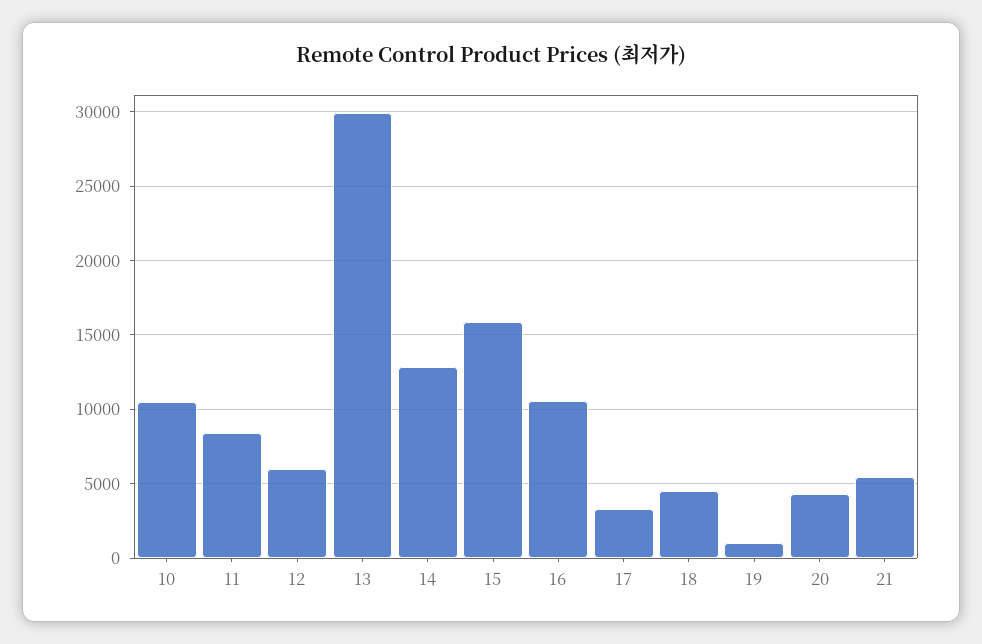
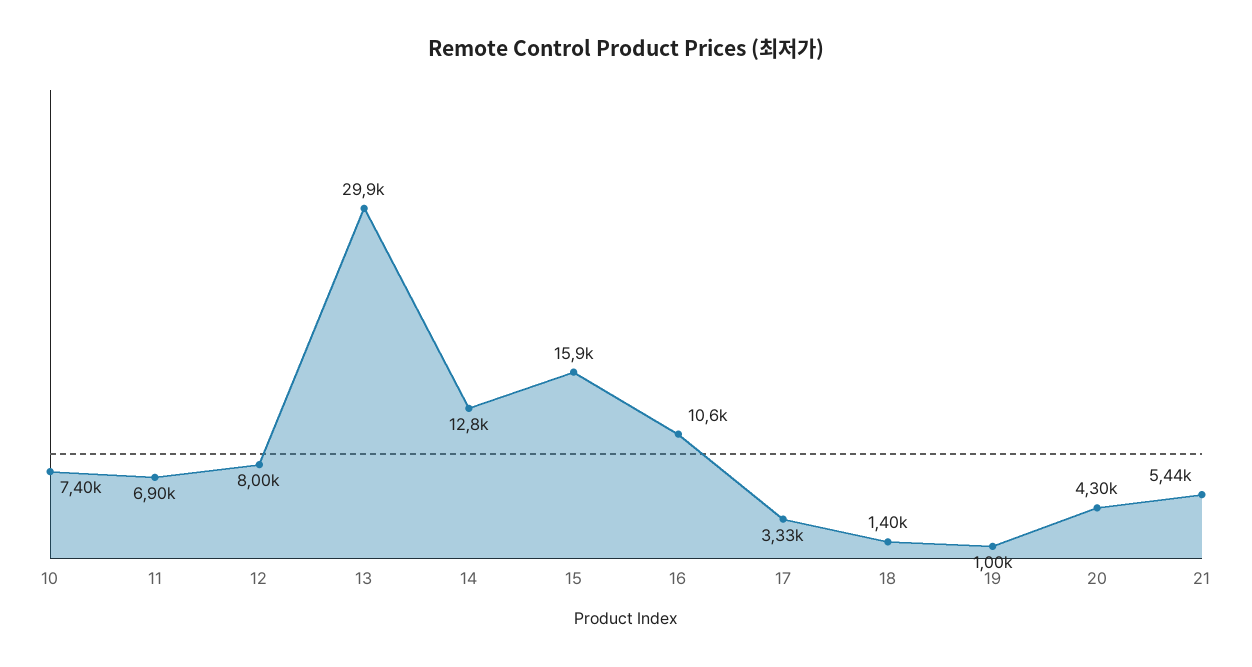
  {
-   "10": 10500,
+   "10": 7400,
-   "11": 8500,
+   "11": 6900,
-   "12": 6000,
+   "12": 8000,
    "13": 29900,
    "14": 12800,
    "15": 15900,
    "16": 10600,
    "17": 3330,
-   "18": 4500,
+   "18": 1400,
    "19": 1000,
    "20": 4300,
    "21": 5440
  }

